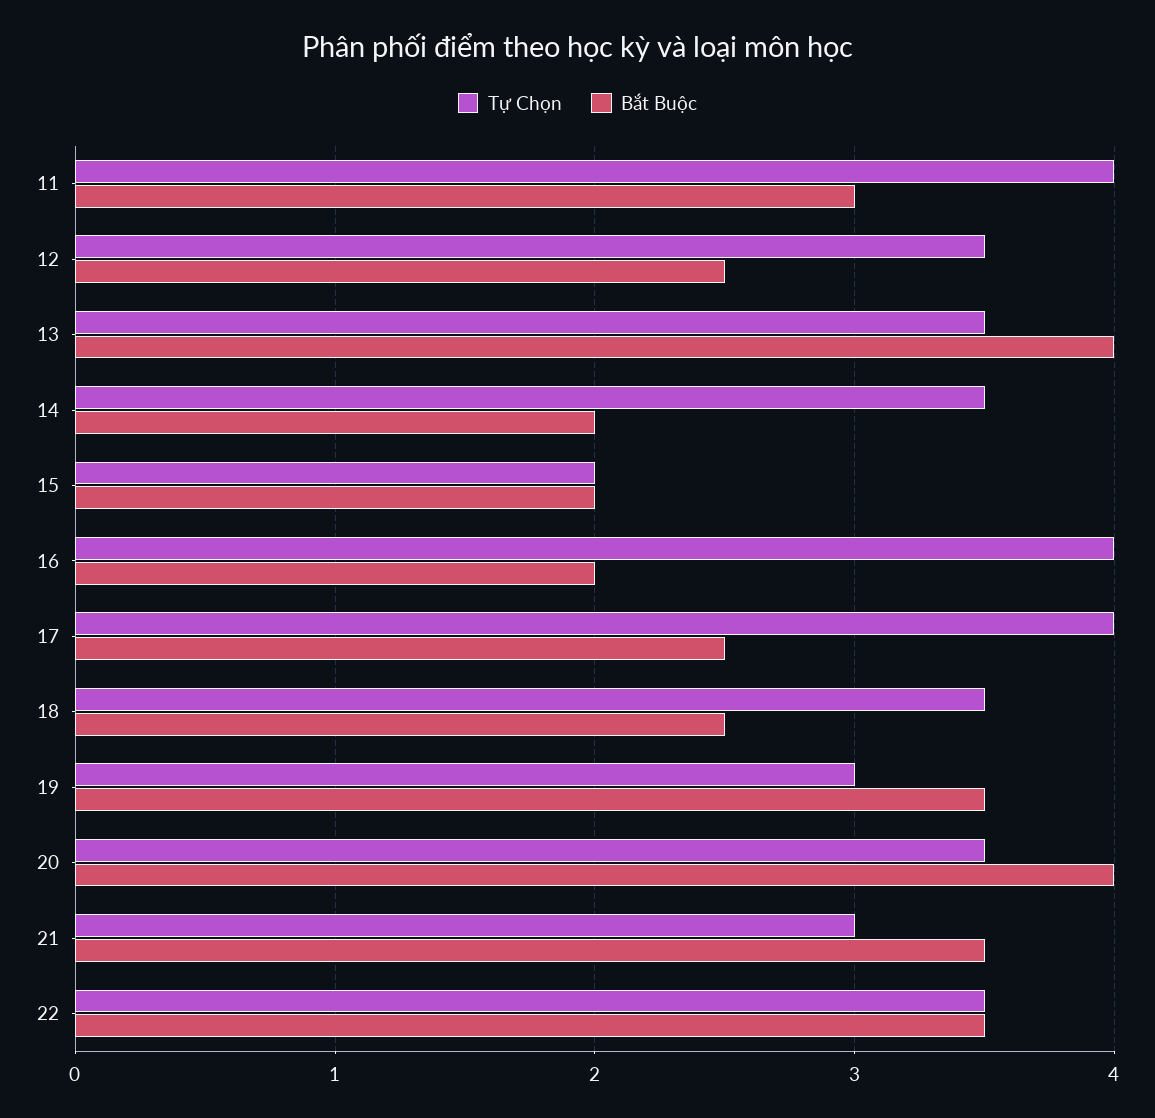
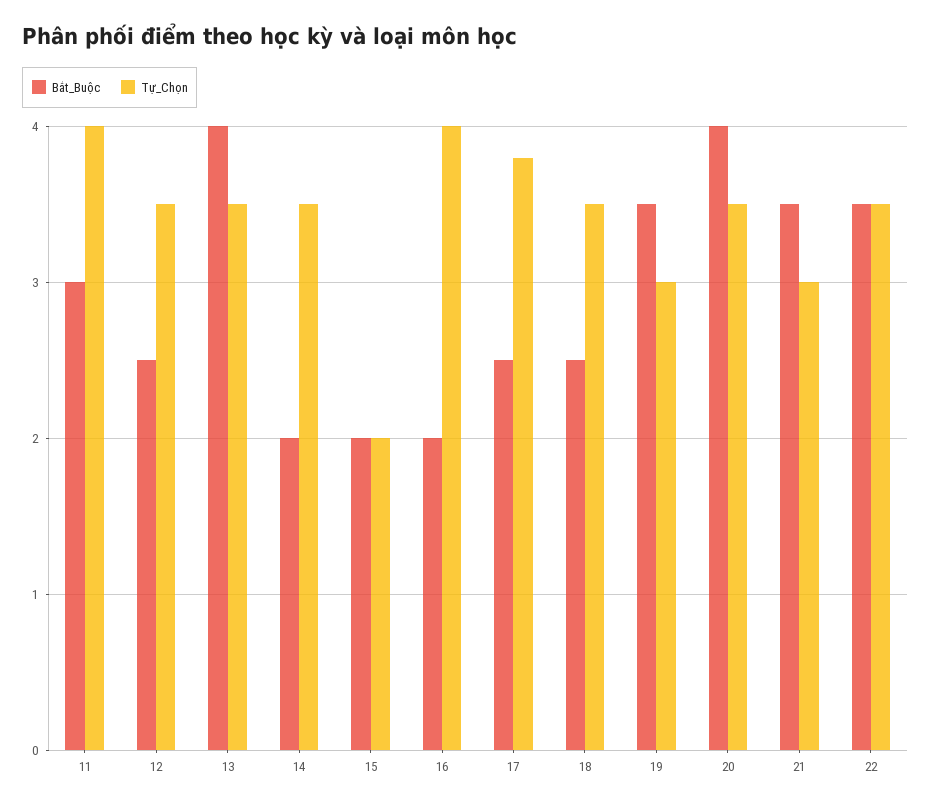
  {
    "Tự Chọn": {
      "11": 4,
      "12": 3.5,
      "13": 3.5,
      "14": 3.5,
      "15": 2,
      "16": 4,
-     "17": 4,
+     "17": 3.8,
      "18": 3.5,
      "19": 3,
      "20": 3.5,
      "21": 3,
      "22": 3.5
    },
    "Bắt Buộc": {
      "11": 3,
      "12": 2.5,
      "13": 4,
      "14": 2,
      "15": 2,
      "16": 2,
      "17": 2.5,
      "18": 2.5,
      "19": 3.5,
      "20": 4,
      "21": 3.5,
      "22": 3.5
    }
  }

